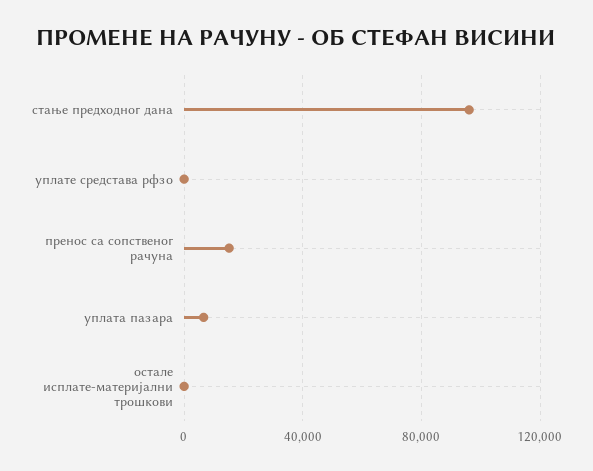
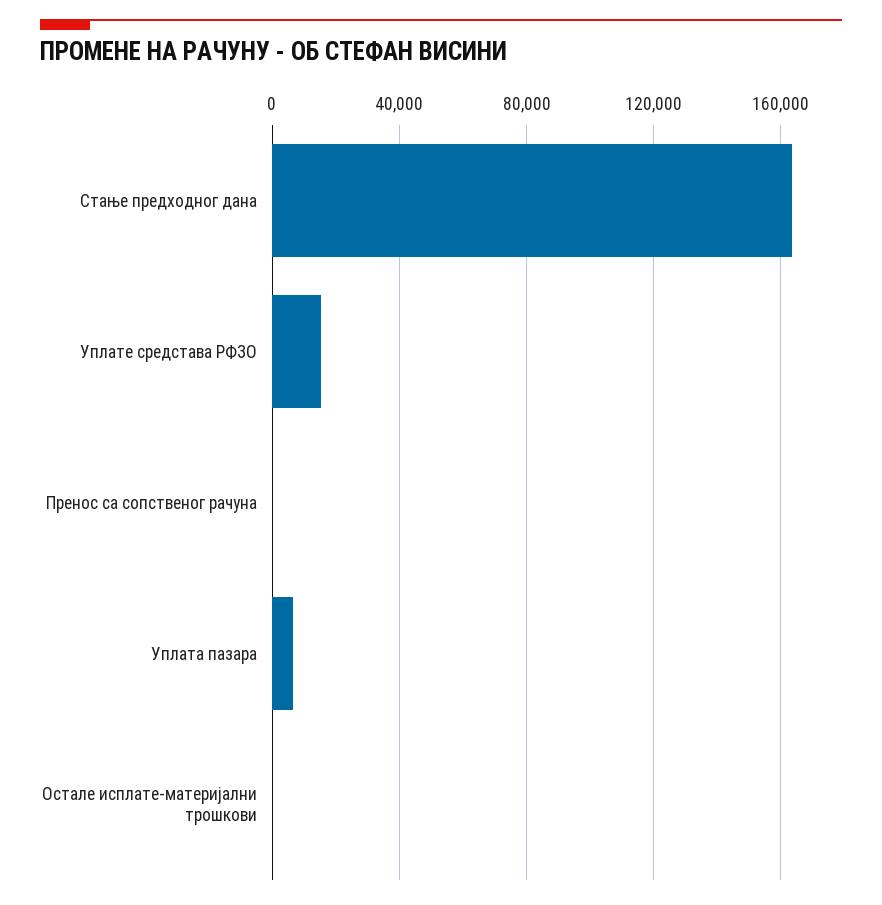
  {
-   "стање предходног дана": 95000,
+   "стање предходног дана": 165000,
-   "уплате средстава рфзо": 0,
+   "уплате средстава рфзо": 15000,
-   "пренос са сопственог рачуна": 15000,
+   "пренос са сопственог рачуна": 0,
    "уплата пазара": 5000,
    "остале исплате-материјални трошкови": 0
  }

